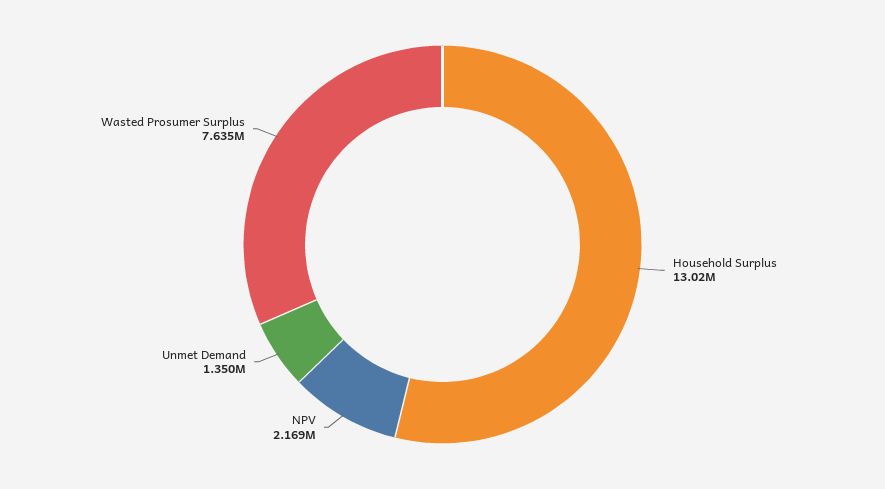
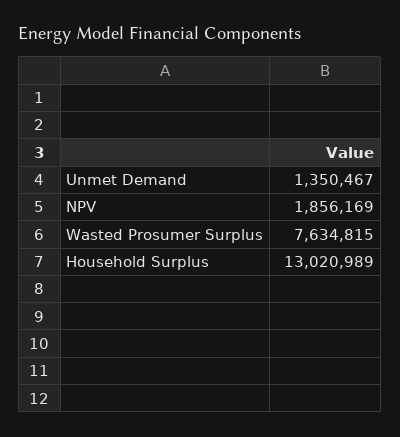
  {
    "Household Surplus": 13020989,
-   "NPV": 2169000,
+   "NPV": 1856169,
    "Unmet Demand": 1350467,
    "Wasted Prosumer Surplus": 7634815
  }

